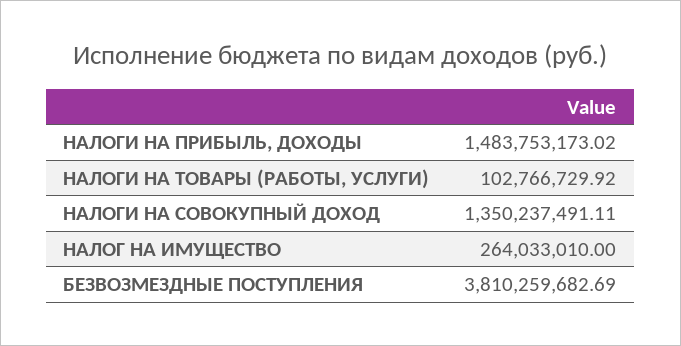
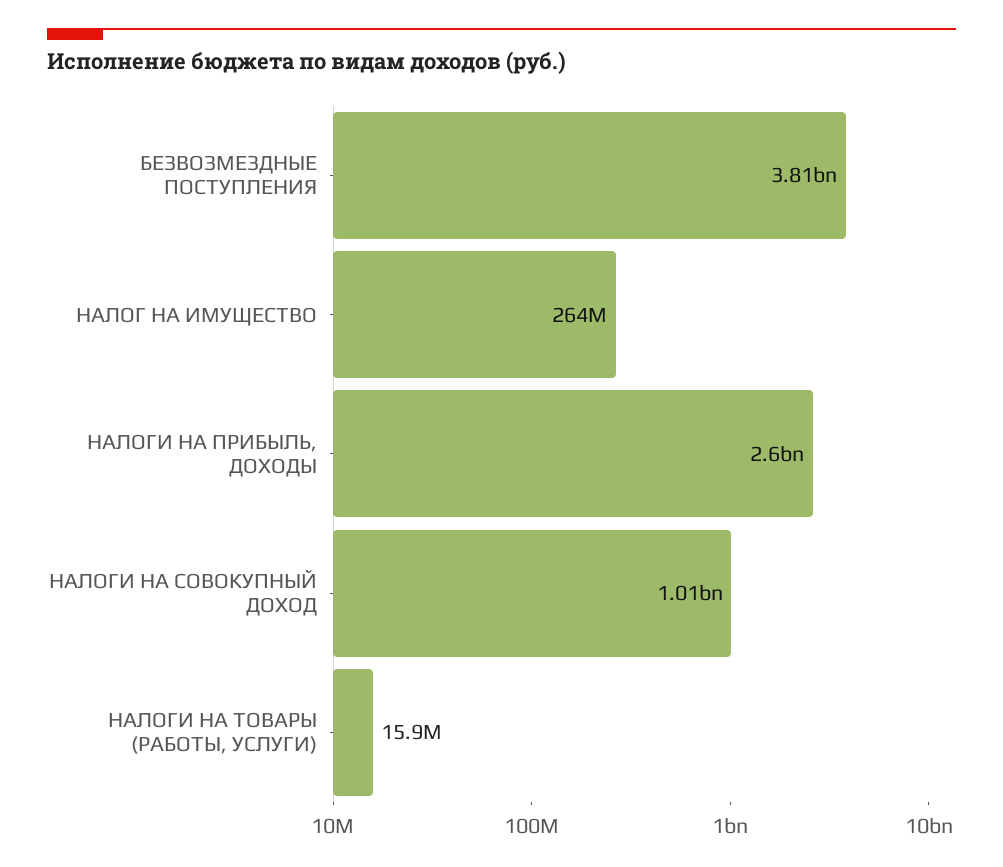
  {
-   "НАЛОГИ НА ПРИБЫЛЬ, ДОХОДЫ": 1483753173.02,
+   "НАЛОГИ НА ПРИБЫЛЬ, ДОХОДЫ": 2600000000,
-   "НАЛОГИ НА ТОВАРЫ (РАБОТЫ, УСЛУГИ)": 102766729.92,
+   "НАЛОГИ НА ТОВАРЫ (РАБОТЫ, УСЛУГИ)": 15900000,
-   "НАЛОГИ НА СОВОКУПНЫЙ ДОХОД": 1350237491.11,
+   "НАЛОГИ НА СОВОКУПНЫЙ ДОХОД": 1010000000,
    "НАЛОГ НА ИМУЩЕСТВО": 264033010,
    "БЕЗВОЗМЕЗДНЫЕ ПОСТУПЛЕНИЯ": 3810259682.69
  }

